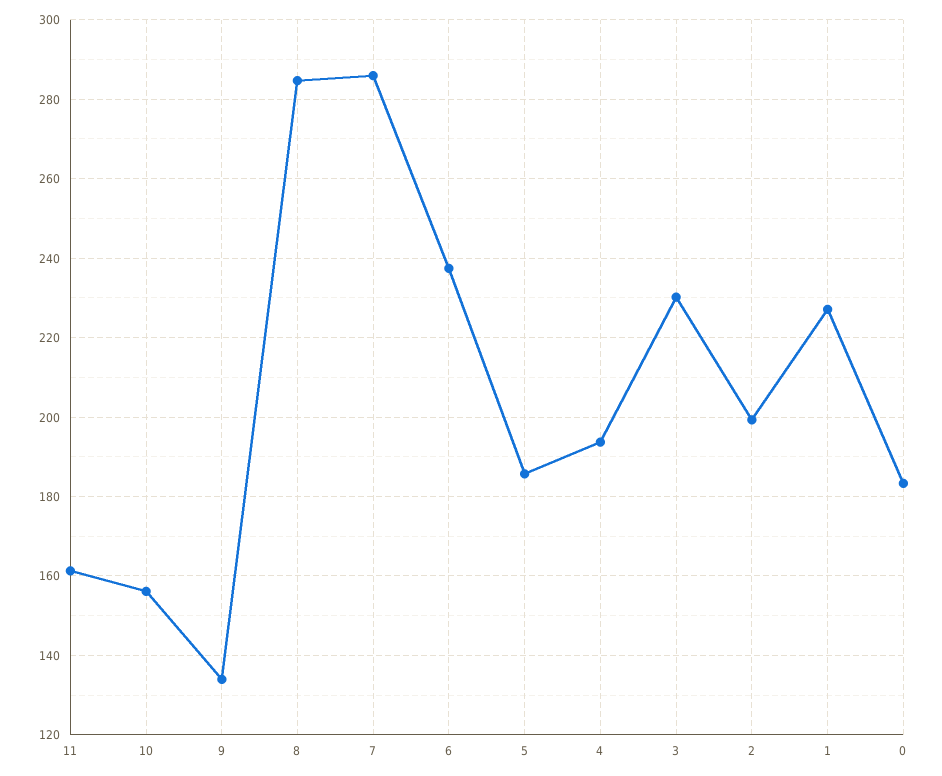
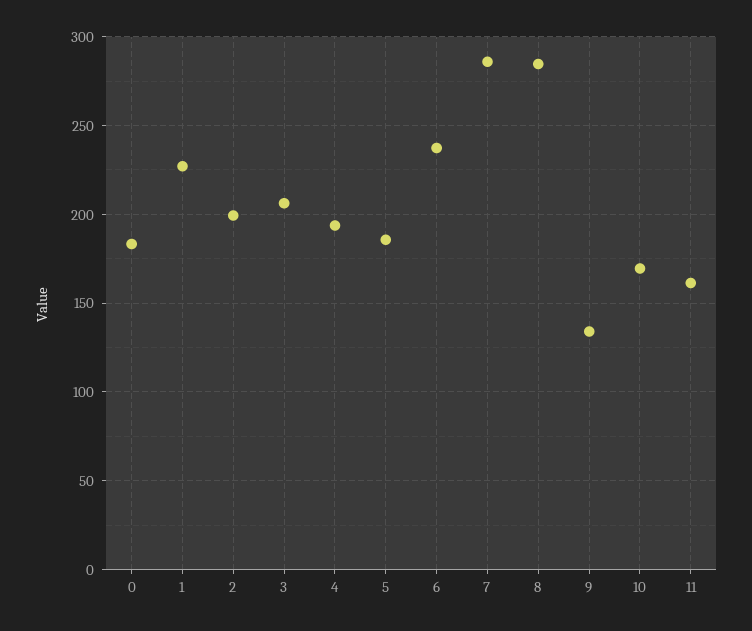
  {
    "11": 162,
-   "10": 156,
+   "10": 170,
    "9": 134,
    "8": 284,
    "7": 286,
    "6": 238,
    "5": 186,
    "4": 194,
-   "3": 230,
+   "3": 205,
    "2": 200,
    "1": 228,
    "0": 184
  }

